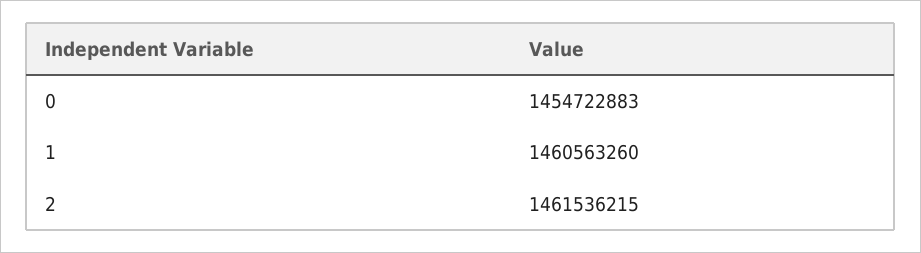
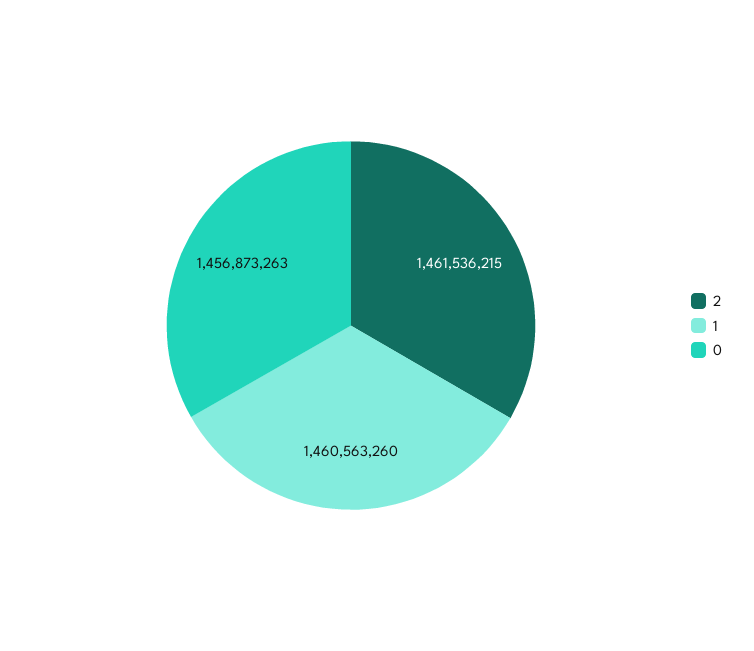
  {
-   "0": 1454722883,
+   "0": 1456873263,
    "1": 1460563260,
    "2": 1461536215
  }

